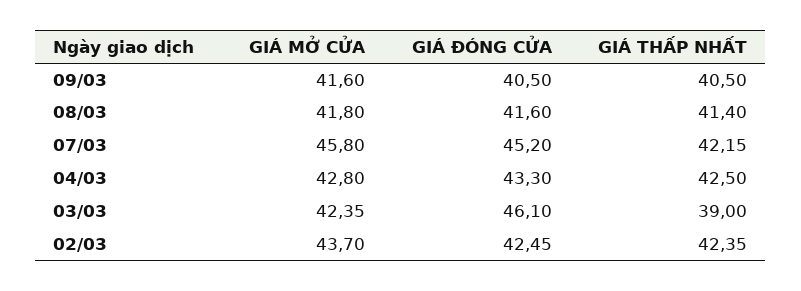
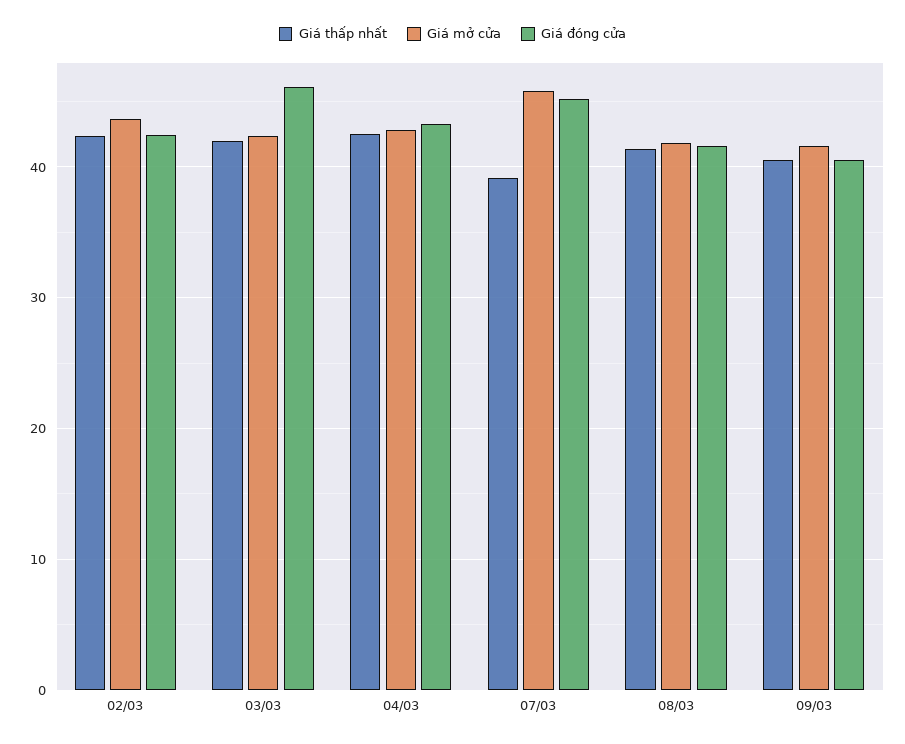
  {
    "GIÁ MỞ CỬA": {
      "09/03": 41.6,
      "08/03": 41.8,
      "07/03": 45.8,
      "04/03": 42.8,
      "03/03": 42.35,
      "02/03": 43.7
    },
    "GIÁ ĐÓNG CỬA": {
      "09/03": 40.5,
      "08/03": 41.6,
      "07/03": 45.2,
      "04/03": 43.3,
      "03/03": 46.1,
      "02/03": 42.45
    },
    "GIÁ THẤP NHẤT": {
      "09/03": 40.5,
      "08/03": 41.4,
-     "07/03": 42.15,
+     "07/03": 39,
      "04/03": 42.5,
-     "03/03": 39,
+     "03/03": 42,
      "02/03": 42.35
    }
  }

